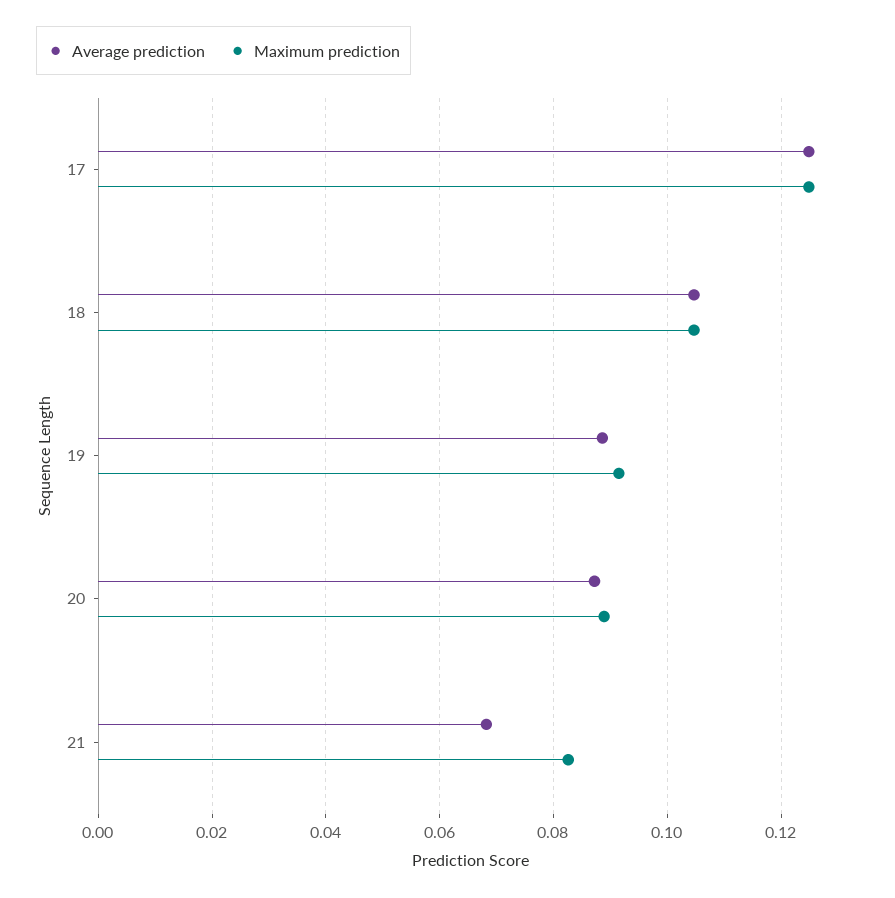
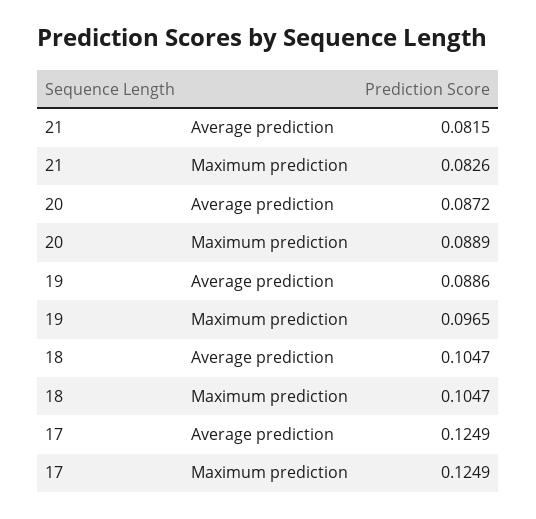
  {
    "Average prediction": {
      "17": 0.1249,
      "18": 0.1047,
      "19": 0.0886,
      "20": 0.0872,
-     "21": 0.068
+     "21": 0.0815
    },
    "Maximum prediction": {
      "17": 0.1249,
      "18": 0.1047,
-     "19": 0.092,
+     "19": 0.0965,
      "20": 0.0889,
      "21": 0.0826
    }
  }

